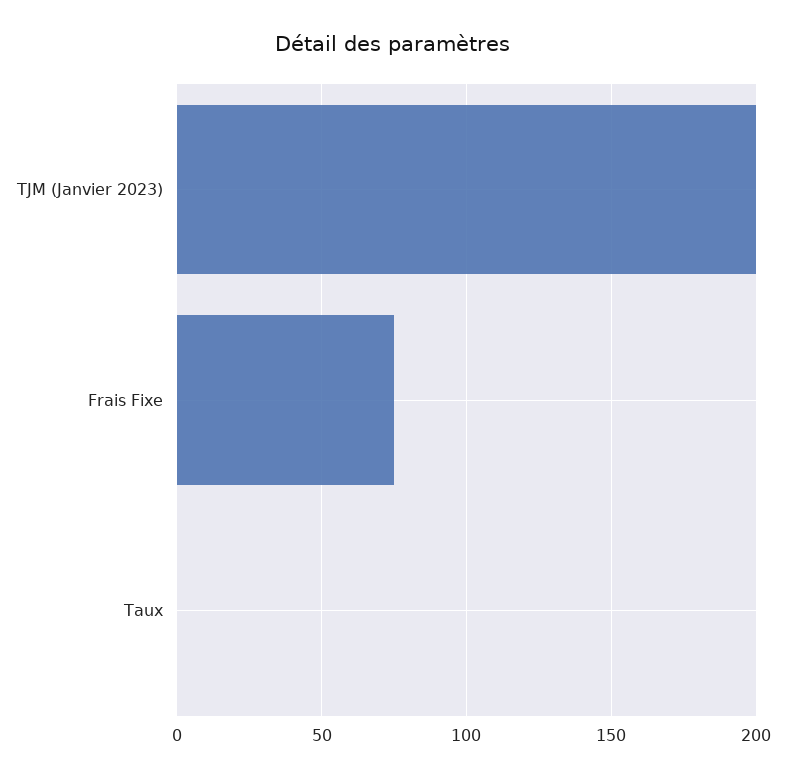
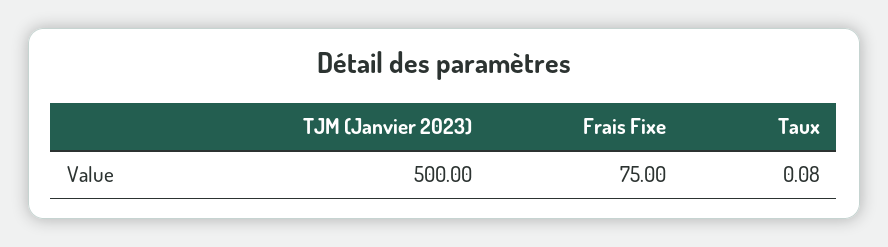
  {
-   "TJM (Janvier 2023)": 200,
+   "TJM (Janvier 2023)": 500,
    "Frais Fixe": 75,
    "Taux": 0.08
  }

